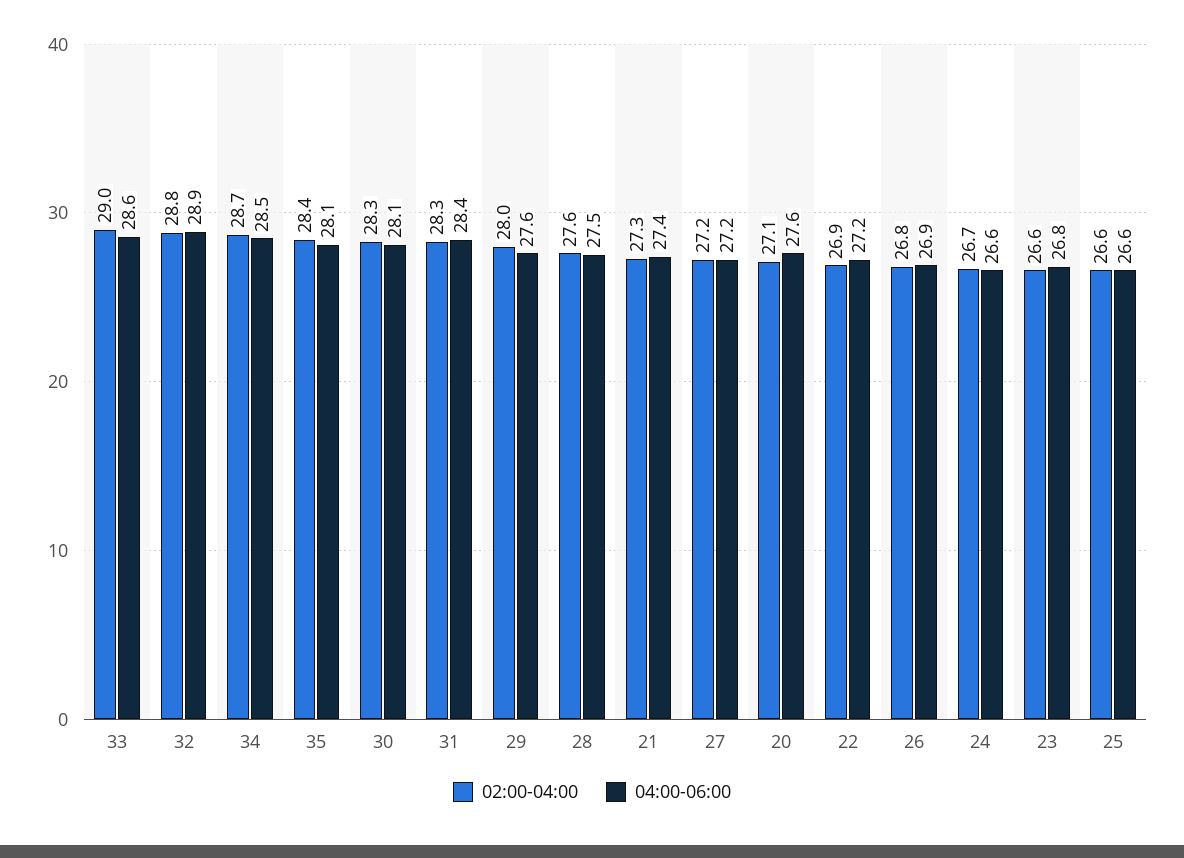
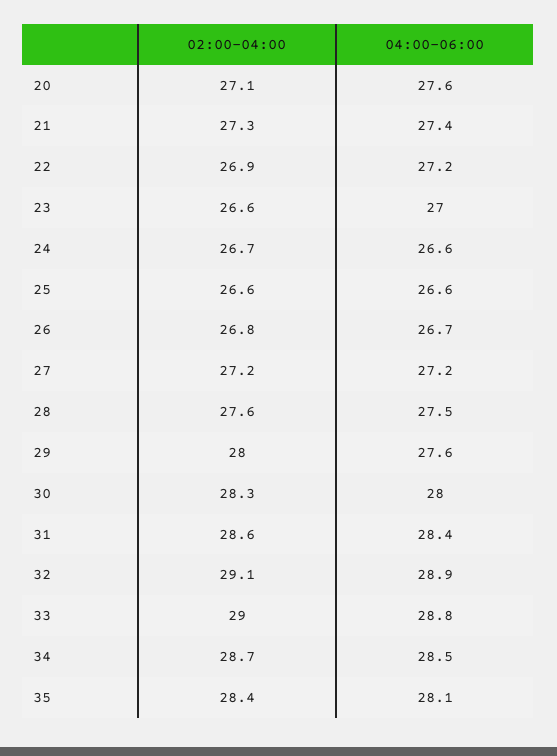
  {
    "02:00-04:00": {
      "33": 29,
-     "32": 28.8,
+     "32": 29.1,
      "34": 28.7,
      "35": 28.4,
      "30": 28.3,
-     "31": 28.3,
+     "31": 28.6,
      "29": 28,
      "28": 27.6,
      "21": 27.3,
      "27": 27.2,
      "20": 27.1,
      "22": 26.9,
      "26": 26.8,
      "24": 26.7,
      "23": 26.6,
      "25": 26.6
    },
    "04:00-06:00": {
-     "33": 28.6,
+     "33": 28.8,
      "32": 28.9,
      "34": 28.5,
      "35": 28.1,
-     "30": 28.1,
+     "30": 28,
      "31": 28.4,
      "29": 27.6,
      "28": 27.5,
      "21": 27.4,
      "27": 27.2,
      "20": 27.6,
      "22": 27.2,
-     "26": 26.9,
+     "26": 26.7,
      "24": 26.6,
-     "23": 26.8,
+     "23": 27,
      "25": 26.6
    }
  }

